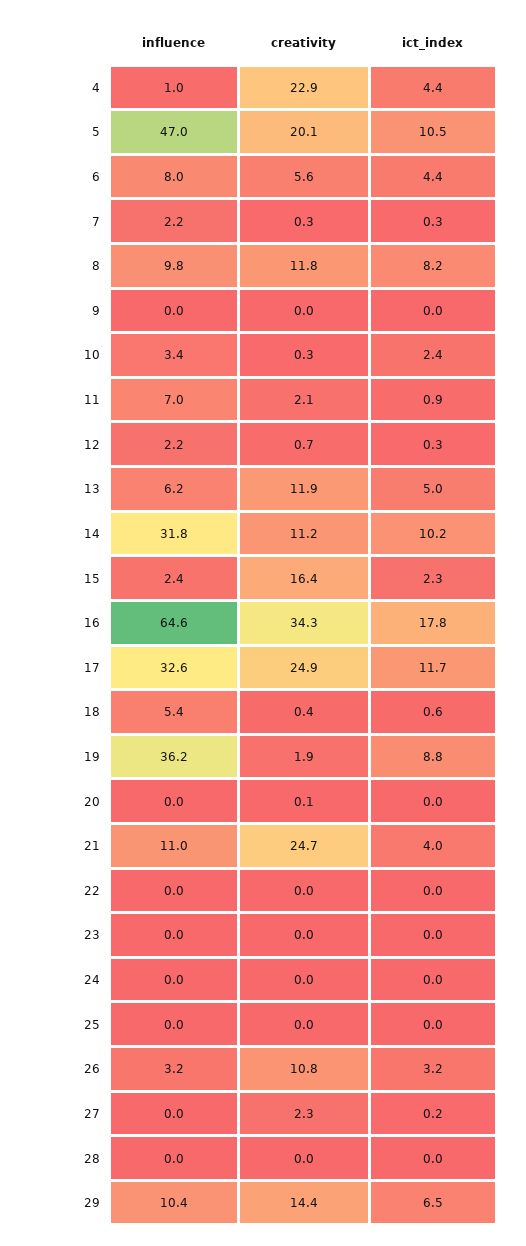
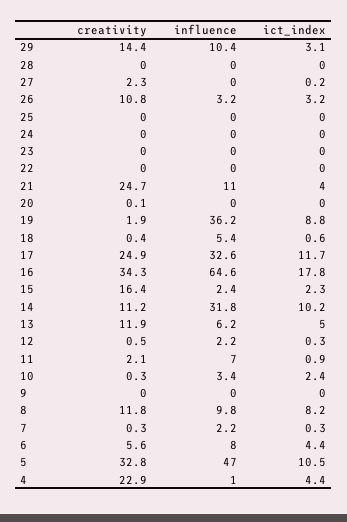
  {
    "influence": {
      "4": 1,
      "5": 47,
      "6": 8,
      "7": 2.2,
      "8": 9.8,
      "9": 0,
      "10": 3.4,
      "11": 7,
      "12": 2.2,
      "13": 6.2,
      "14": 31.8,
      "15": 2.4,
      "16": 64.6,
      "17": 32.6,
      "18": 5.4,
      "19": 36.2,
      "20": 0,
      "21": 11,
      "22": 0,
      "23": 0,
      "24": 0,
      "25": 0,
      "26": 3.2,
      "27": 0,
      "28": 0,
      "29": 10.4
    },
    "creativity": {
      "4": 22.9,
-     "5": 20.1,
+     "5": 32.8,
      "6": 5.6,
      "7": 0.3,
      "8": 11.8,
      "9": 0,
      "10": 0.3,
      "11": 2.1,
-     "12": 0.7,
+     "12": 0.5,
      "13": 11.9,
      "14": 11.2,
      "15": 16.4,
      "16": 34.3,
      "17": 24.9,
      "18": 0.4,
      "19": 1.9,
      "20": 0.1,
      "21": 24.7,
      "22": 0,
      "23": 0,
      "24": 0,
      "25": 0,
      "26": 10.8,
      "27": 2.3,
      "28": 0,
      "29": 14.4
    },
    "ict_index": {
      "4": 4.4,
      "5": 10.5,
      "6": 4.4,
      "7": 0.3,
      "8": 8.2,
      "9": 0,
      "10": 2.4,
      "11": 0.9,
      "12": 0.3,
      "13": 5,
      "14": 10.2,
      "15": 2.3,
      "16": 17.8,
      "17": 11.7,
      "18": 0.6,
      "19": 8.8,
      "20": 0,
      "21": 4,
      "22": 0,
      "23": 0,
      "24": 0,
      "25": 0,
      "26": 3.2,
      "27": 0.2,
      "28": 0,
-     "29": 6.5
+     "29": 3.1
    }
  }

